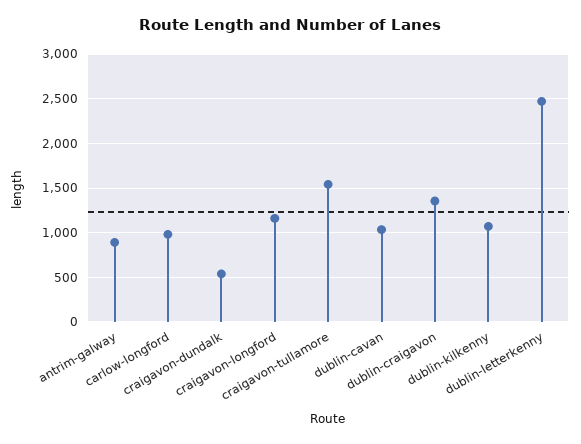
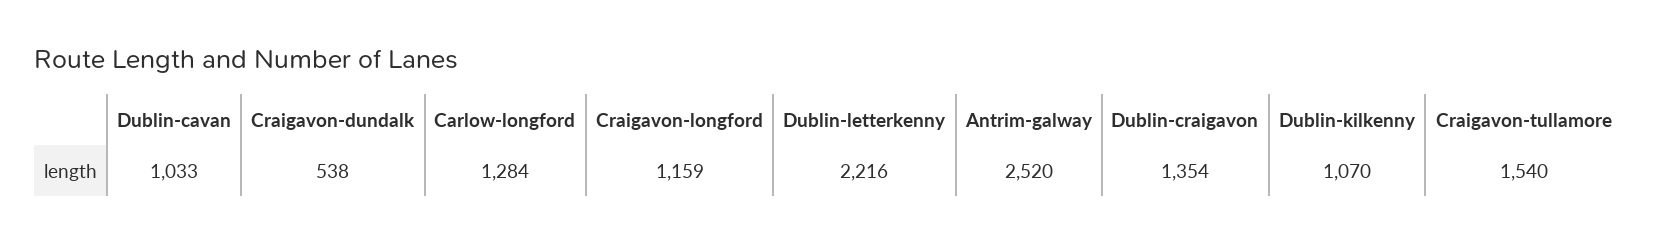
  {
-   "antrim-galway": 900,
+   "antrim-galway": 2520,
-   "carlow-longford": 1000,
+   "carlow-longford": 1284,
    "craigavon-dundalk": 538,
    "craigavon-longford": 1159,
    "craigavon-tullamore": 1540,
    "dublin-cavan": 1033,
    "dublin-craigavon": 1354,
    "dublin-kilkenny": 1070,
-   "dublin-letterkenny": 2500
+   "dublin-letterkenny": 2216
  }

